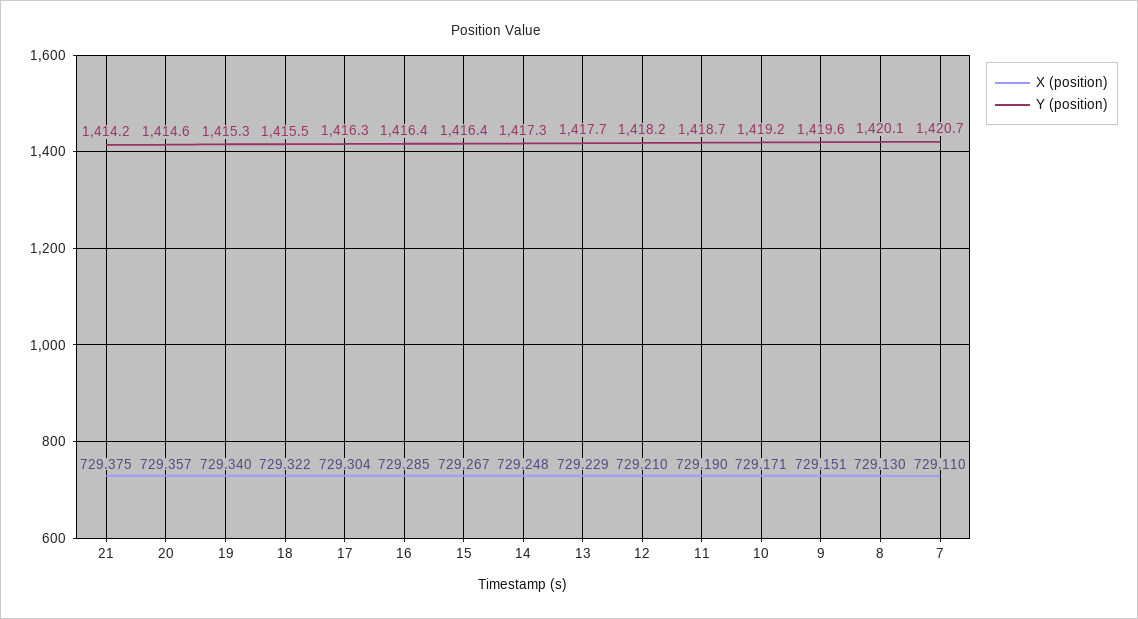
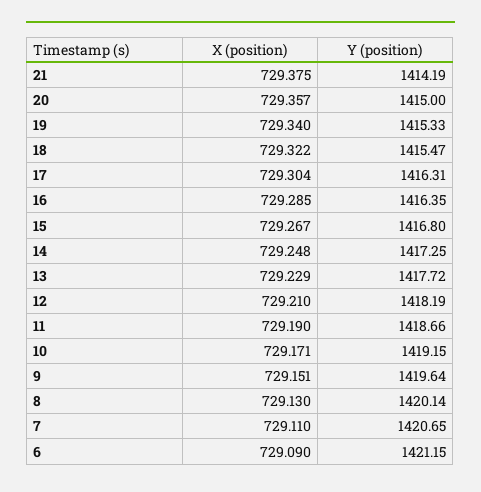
  {
    "X (position)": {
      "21": 729.375,
      "20": 729.357,
      "19": 729.34,
      "18": 729.322,
      "17": 729.304,
      "16": 729.285,
      "15": 729.267,
      "14": 729.248,
      "13": 729.229,
      "12": 729.21,
      "11": 729.19,
      "10": 729.171,
      "9": 729.151,
      "8": 729.13,
-     "7": 729.11
+     "7": 729.11,
+     "6": 729.09
    },
    "Y (position)": {
      "21": 1414.19,
-     "20": 1414.6,
+     "20": 1415,
      "19": 1415.33,
      "18": 1415.47,
      "17": 1416.31,
      "16": 1416.35,
-     "15": 1416.4,
+     "15": 1416.8,
      "14": 1417.25,
      "13": 1417.72,
      "12": 1418.19,
      "11": 1418.66,
      "10": 1419.15,
      "9": 1419.64,
      "8": 1420.14,
-     "7": 1420.65
+     "7": 1420.65,
+     "6": 1421.15
    }
  }

